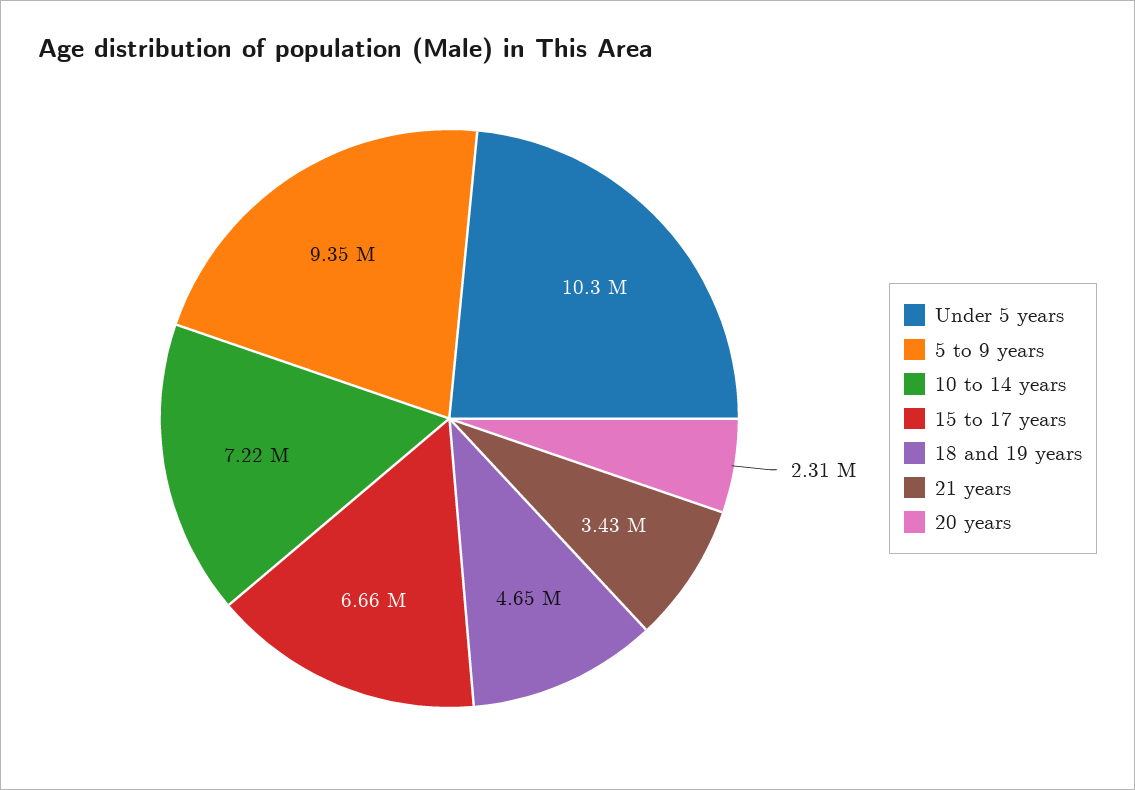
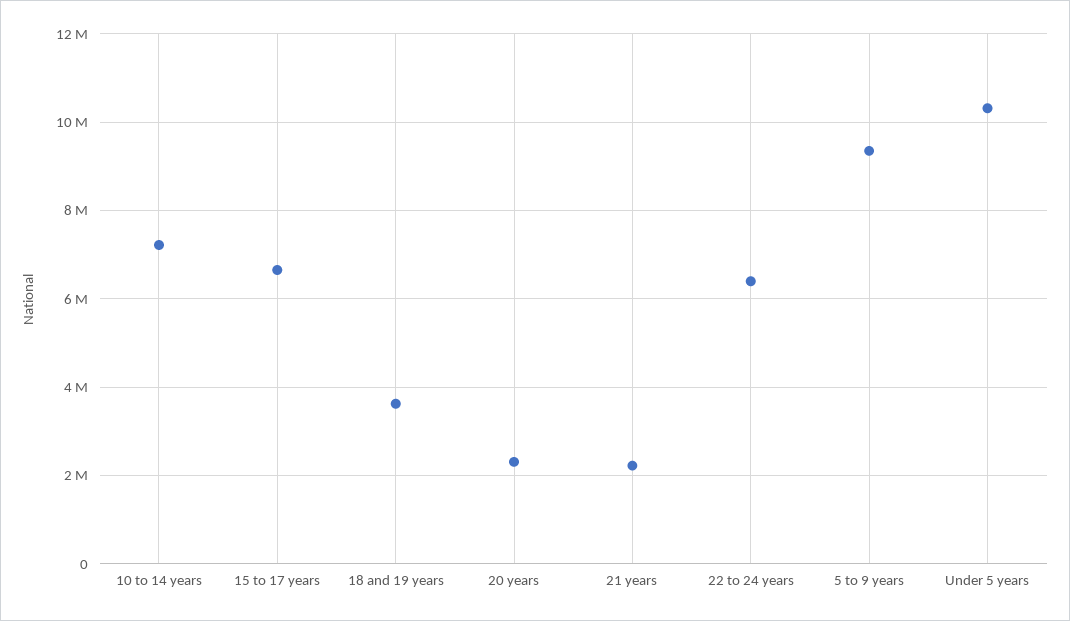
  {
    "Under 5 years": 10300000,
    "5 to 9 years": 9350000,
    "10 to 14 years": 7220000,
    "15 to 17 years": 6660000,
-   "18 and 19 years": 4650000,
+   "18 and 19 years": 3600000,
-   "21 years": 3430000,
+   "21 years": 2200000,
-   "20 years": 2310000
+   "20 years": 2310000,
+   "22 to 24 years": 6400000
  }

